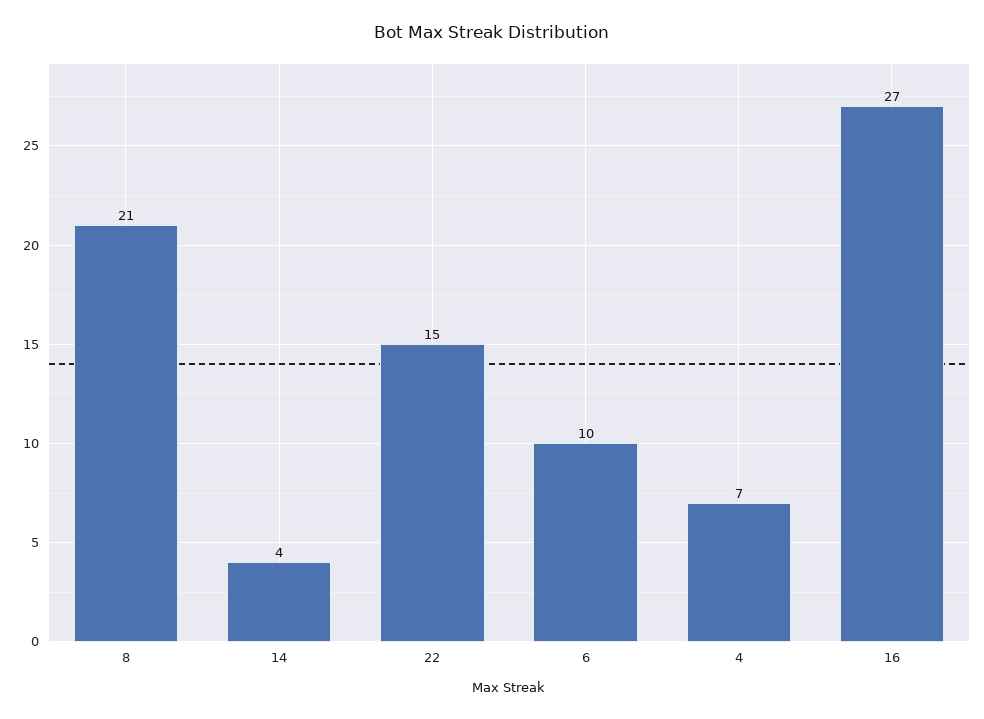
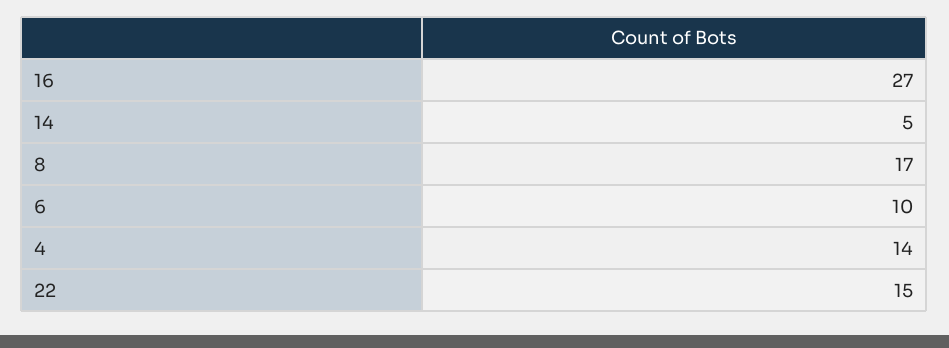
  {
-   "8": 21,
+   "8": 17,
-   "14": 4,
+   "14": 5,
    "22": 15,
    "6": 10,
-   "4": 7,
+   "4": 14,
    "16": 27
  }

